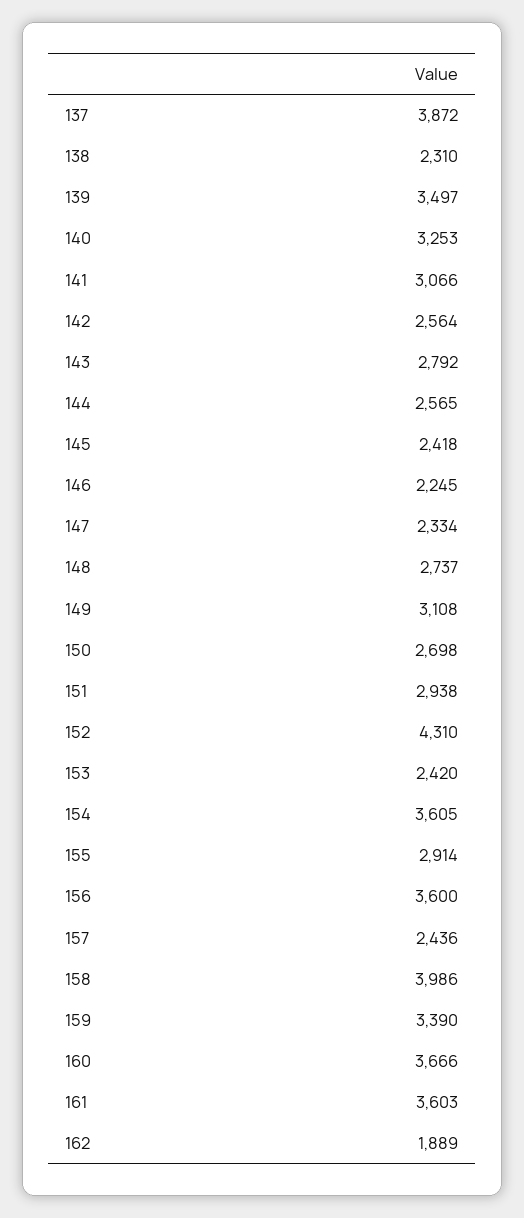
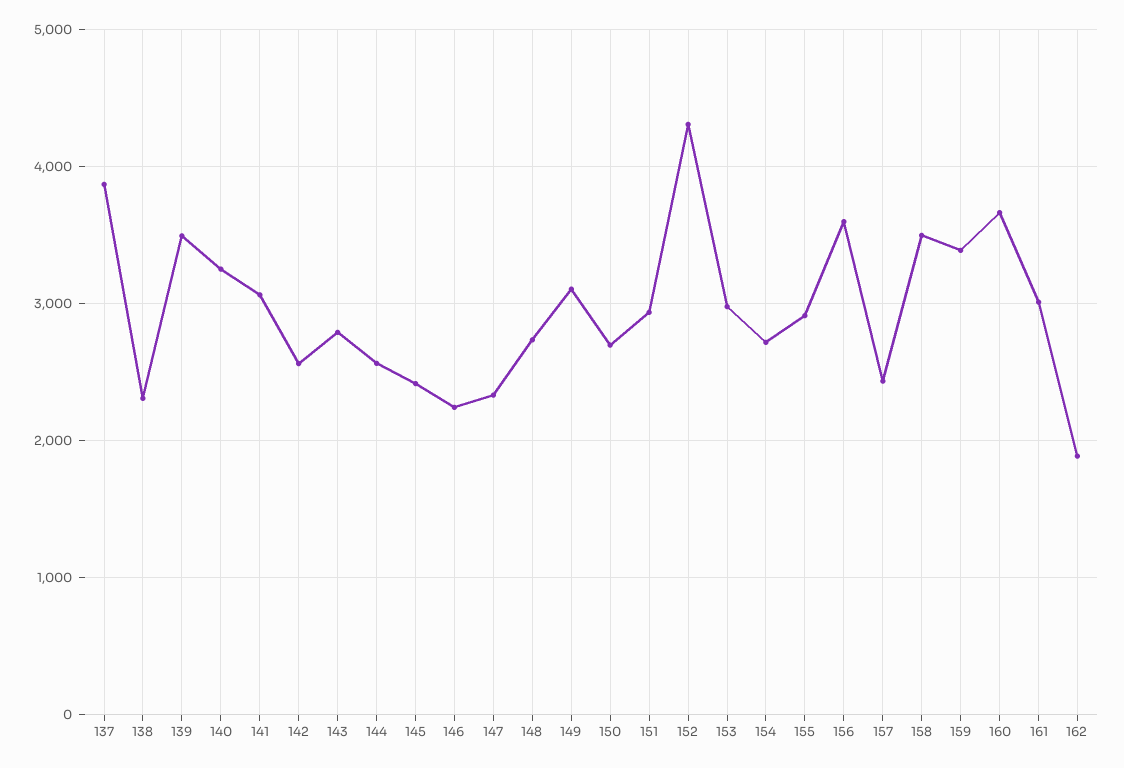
  {
    "137": 3872,
    "138": 2310,
    "139": 3497,
    "140": 3253,
    "141": 3066,
    "142": 2564,
    "143": 2792,
    "144": 2565,
    "145": 2418,
    "146": 2245,
    "147": 2334,
    "148": 2737,
    "149": 3108,
    "150": 2698,
    "151": 2938,
    "152": 4310,
-   "153": 2420,
+   "153": 3000,
-   "154": 3605,
+   "154": 2700,
    "155": 2914,
    "156": 3600,
    "157": 2436,
-   "158": 3986,
+   "158": 3500,
    "159": 3390,
    "160": 3666,
-   "161": 3603,
+   "161": 3000,
    "162": 1889
  }

